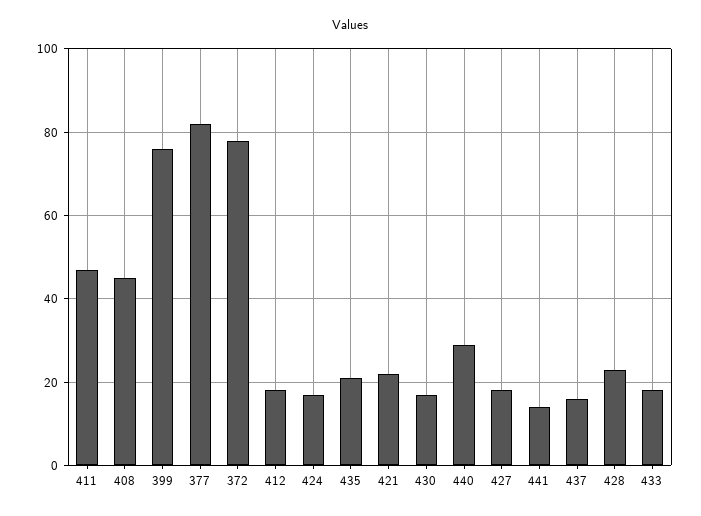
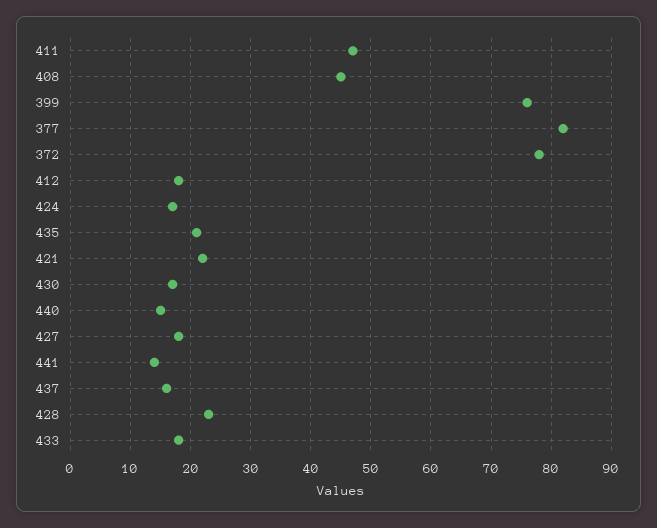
  {
    "411": 47,
    "408": 45,
    "399": 76,
    "377": 82,
    "372": 78,
    "412": 18,
    "424": 17,
    "435": 21,
    "421": 22,
    "430": 17,
-   "440": 30,
+   "440": 15,
    "427": 18,
    "441": 14,
    "437": 16,
    "428": 23,
    "433": 18
  }

